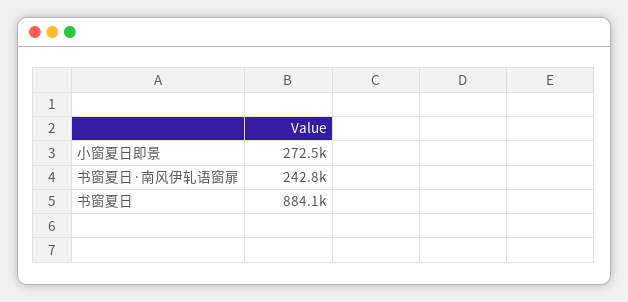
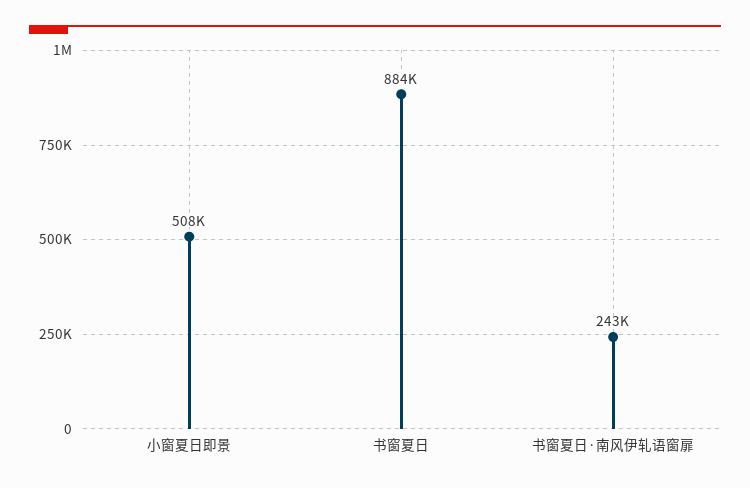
  {
-   "小窗夏日即景": 272500,
+   "小窗夏日即景": 508000,
    "书窗夏日·南风伊轧语窗扉": 242800,
    "书窗夏日": 884100
  }

